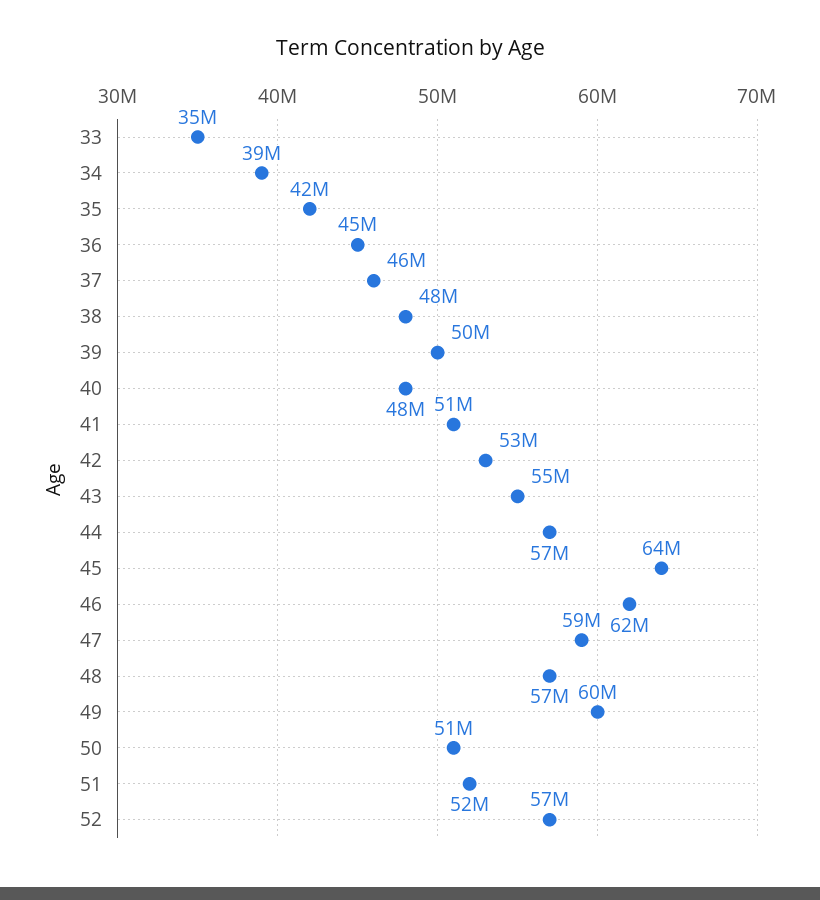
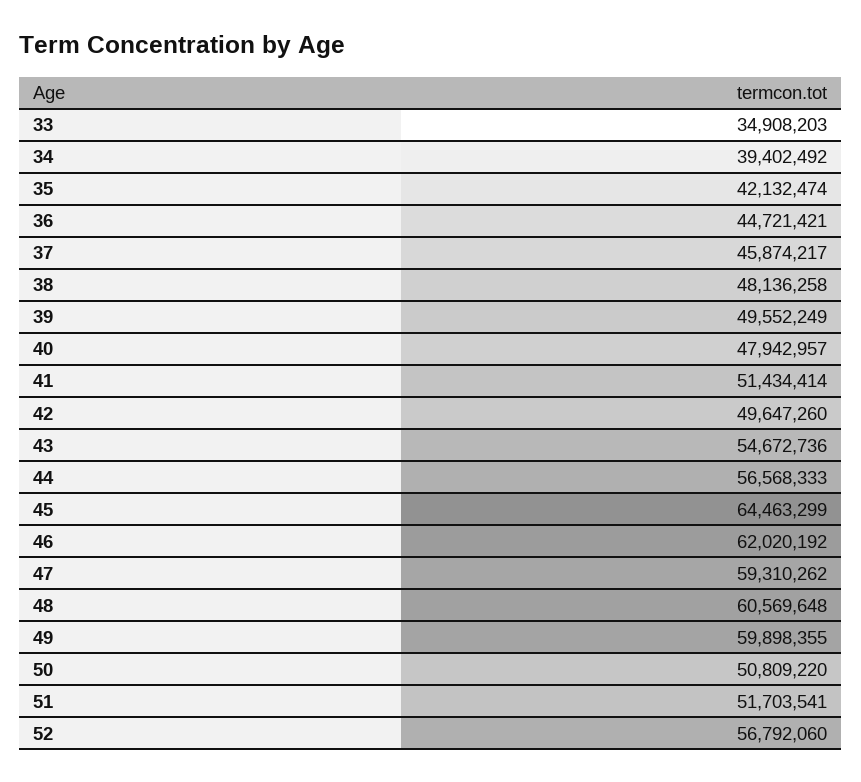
  {
    "33": 34908203,
    "34": 39402492,
    "35": 42132474,
    "36": 44721421,
    "37": 45874217,
    "38": 48136258,
    "39": 49552249,
    "40": 47942957,
    "41": 51434414,
-   "42": 53000000,
+   "42": 49647260,
    "43": 54672736,
    "44": 56568333,
    "45": 64463299,
    "46": 62020192,
    "47": 59310262,
-   "48": 57000000,
+   "48": 60569648,
    "49": 59898355,
    "50": 50809220,
    "51": 51703541,
    "52": 56792060
  }

